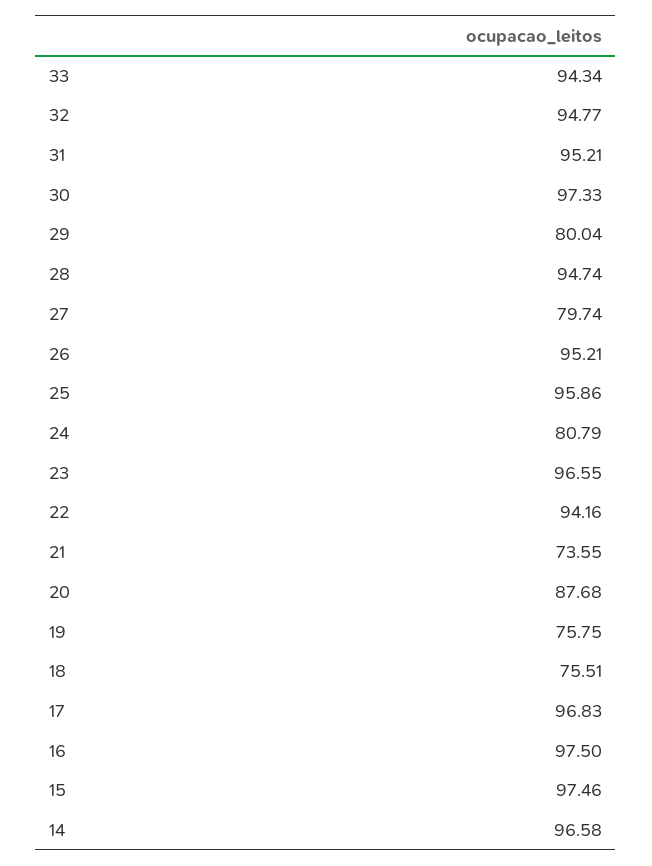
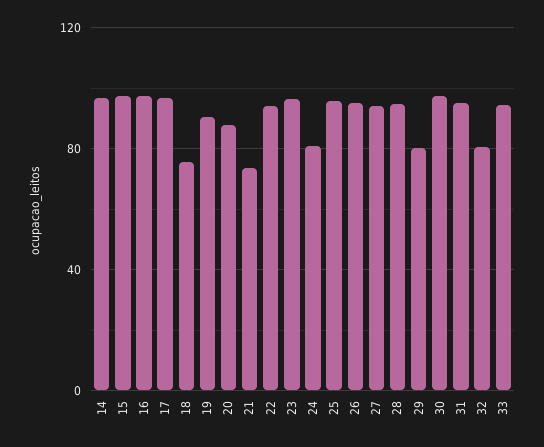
  {
    "33": 94.34,
-   "32": 94.77,
+   "32": 80,
    "31": 95.21,
    "30": 97.33,
    "29": 80.04,
    "28": 94.74,
-   "27": 79.74,
+   "27": 95,
    "26": 95.21,
    "25": 95.86,
    "24": 80.79,
    "23": 96.55,
    "22": 94.16,
    "21": 73.55,
    "20": 87.68,
-   "19": 75.75,
+   "19": 90,
    "18": 75.51,
    "17": 96.83,
    "16": 97.5,
    "15": 97.46,
    "14": 96.58
  }

